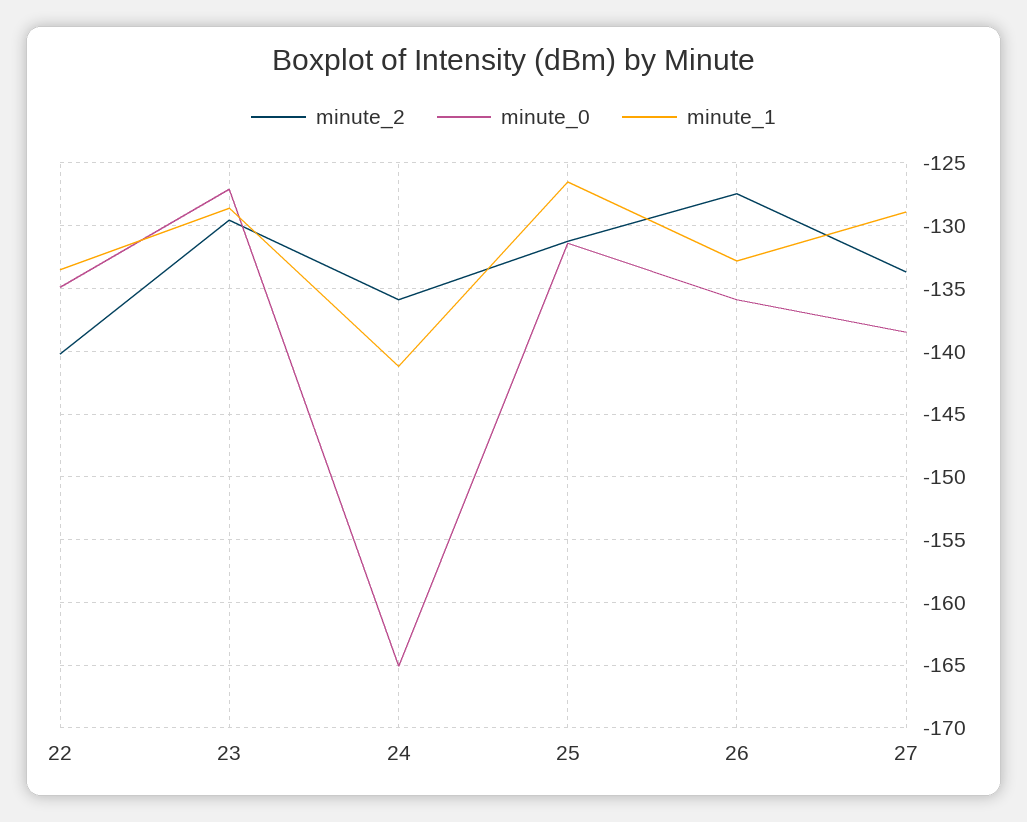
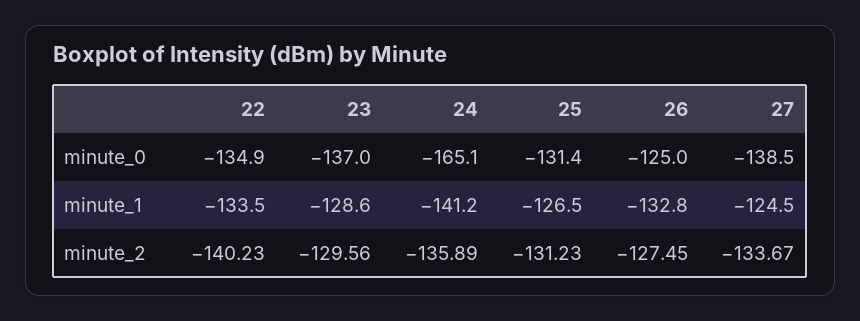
  {
    "minute_2": {
      "22": -140.23,
      "23": -129.56,
      "24": -135.89,
      "25": -131.23,
      "26": -127.45,
      "27": -133.67
    },
    "minute_0": {
      "22": -134.9,
-     "23": -127,
+     "23": -137,
      "24": -165.1,
      "25": -131.4,
-     "26": -136,
+     "26": -125,
      "27": -138.5
    },
    "minute_1": {
      "22": -133.5,
      "23": -128.6,
      "24": -141.2,
      "25": -126.5,
      "26": -132.8,
-     "27": -129
+     "27": -124.5
    }
  }

